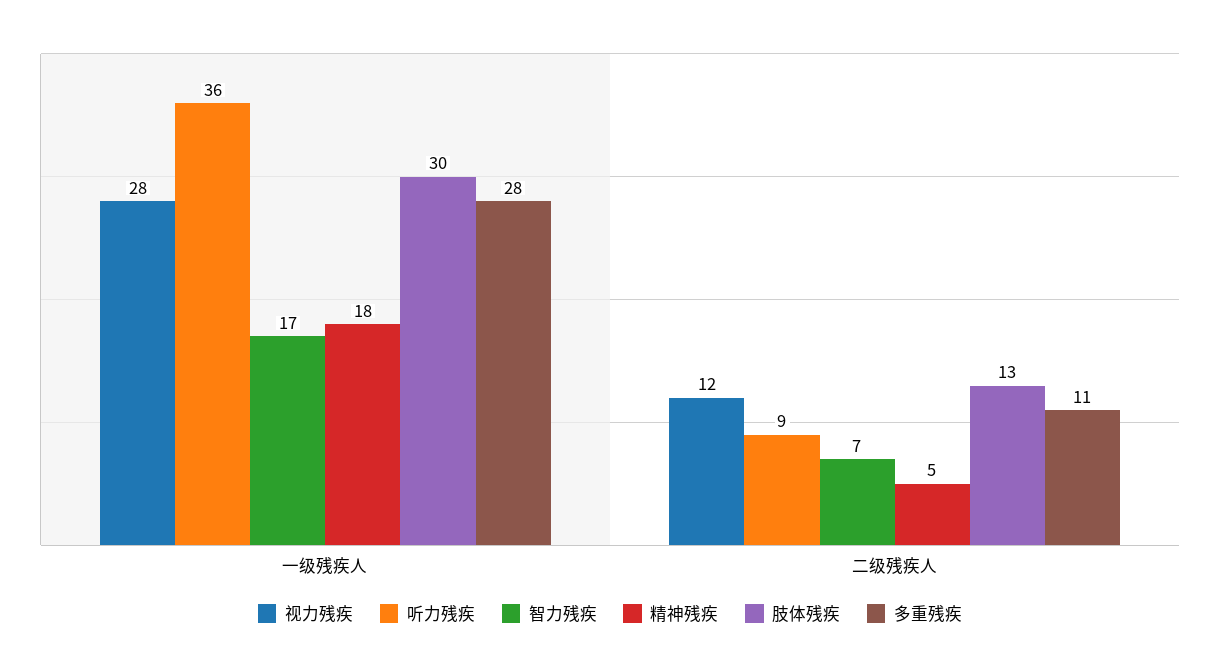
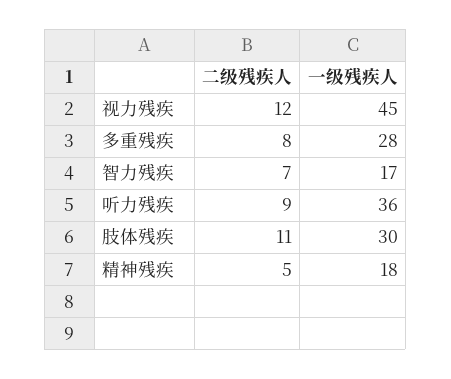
  {
    "视力残疾": {
-     "一级残疾人": 28,
+     "一级残疾人": 45,
      "二级残疾人": 12
    },
    "听力残疾": {
      "一级残疾人": 36,
      "二级残疾人": 9
    },
    "智力残疾": {
      "一级残疾人": 17,
      "二级残疾人": 7
    },
    "精神残疾": {
      "一级残疾人": 18,
      "二级残疾人": 5
    },
    "肢体残疾": {
      "一级残疾人": 30,
-     "二级残疾人": 13
+     "二级残疾人": 11
    },
    "多重残疾": {
      "一级残疾人": 28,
-     "二级残疾人": 11
+     "二级残疾人": 8
    }
  }

